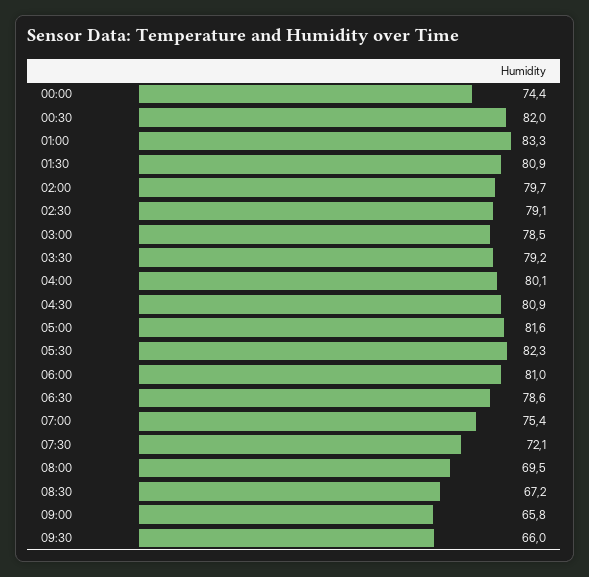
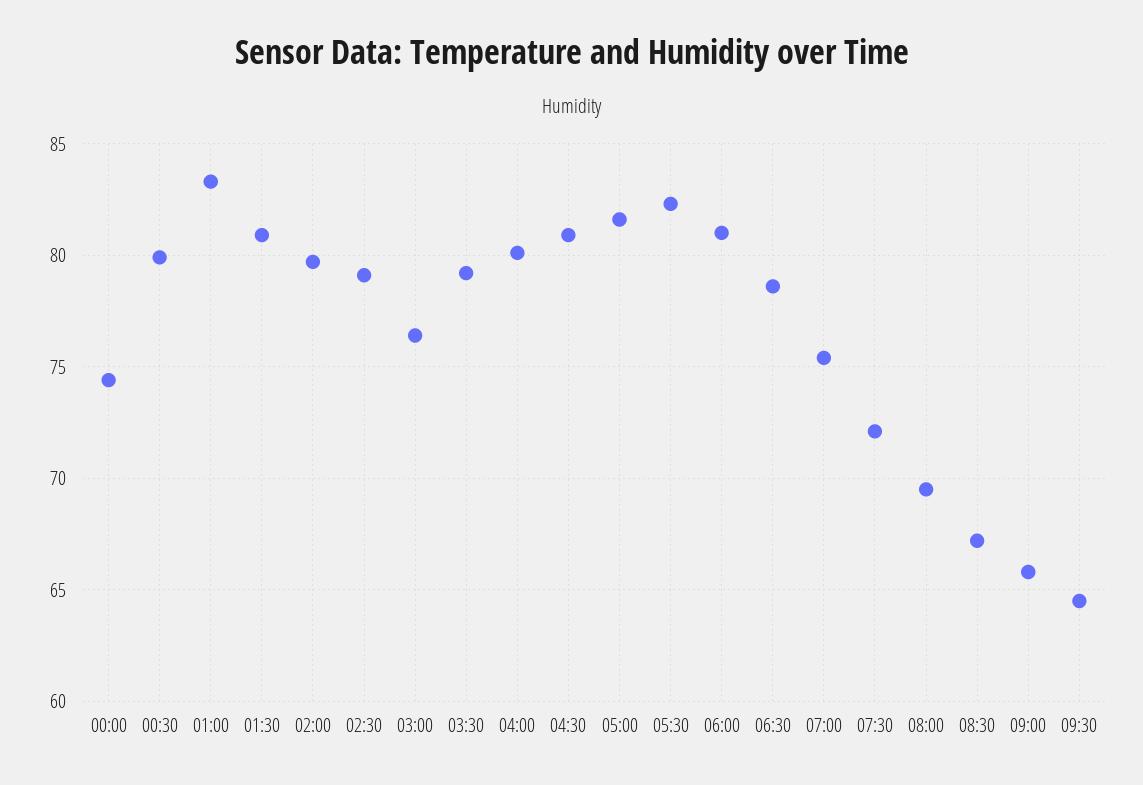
  {
    "00:00": 74.4,
-   "00:30": 82,
+   "00:30": 80,
    "01:00": 83.3,
    "01:30": 80.9,
    "02:00": 79.7,
    "02:30": 79.1,
-   "03:00": 78.5,
+   "03:00": 76.5,
    "03:30": 79.2,
    "04:00": 80.1,
    "04:30": 80.9,
    "05:00": 81.6,
    "05:30": 82.3,
    "06:00": 81,
    "06:30": 78.6,
    "07:00": 75.4,
    "07:30": 72.1,
    "08:00": 69.5,
    "08:30": 67.2,
    "09:00": 65.8,
-   "09:30": 66
+   "09:30": 64.5
  }

